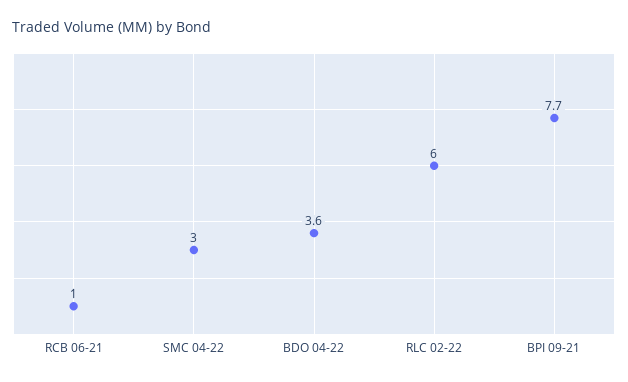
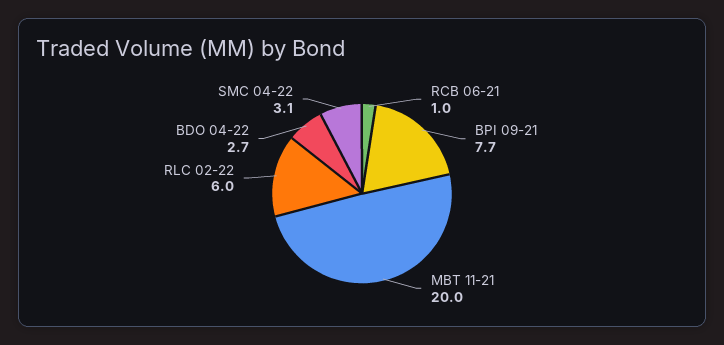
  {
    "RCB 06-21": 1,
-   "SMC 04-22": 3,
+   "SMC 04-22": 3.1,
-   "BDO 04-22": 3.6,
+   "BDO 04-22": 2.7,
    "RLC 02-22": 6,
-   "BPI 09-21": 7.7
+   "BPI 09-21": 7.7,
+   "MBT 11-21": 20
  }

